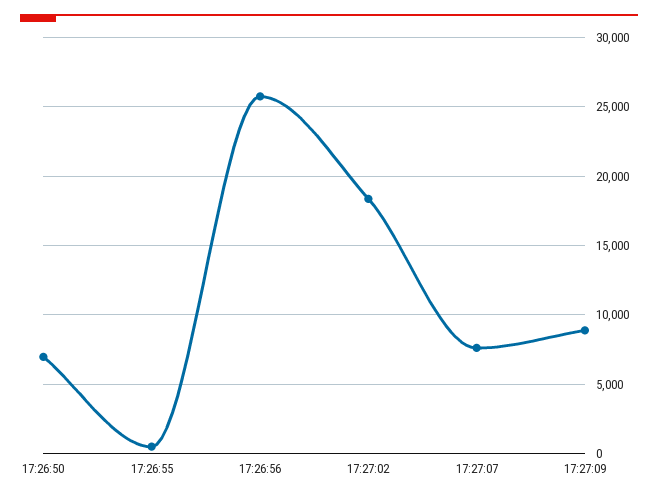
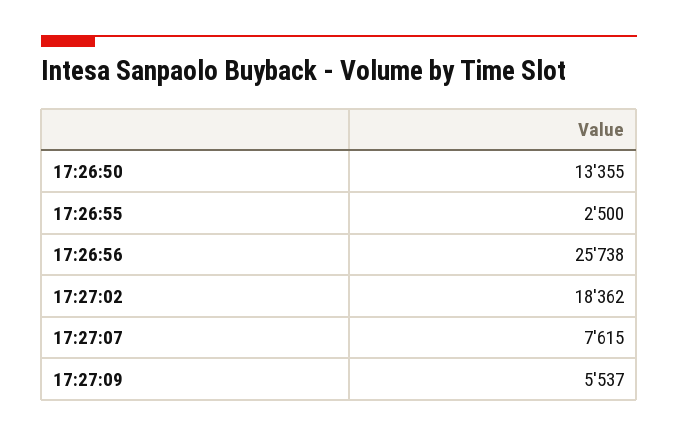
  {
-   "17:26:50": 7000,
+   "17:26:50": 13355,
-   "17:26:55": 500,
+   "17:26:55": 2500,
    "17:26:56": 25738,
    "17:27:02": 18362,
    "17:27:07": 7615,
-   "17:27:09": 9000
+   "17:27:09": 5537
  }

